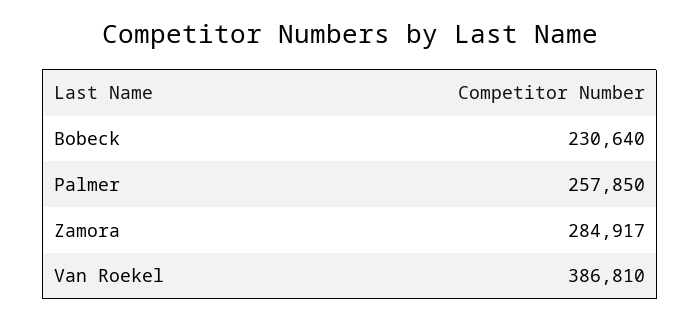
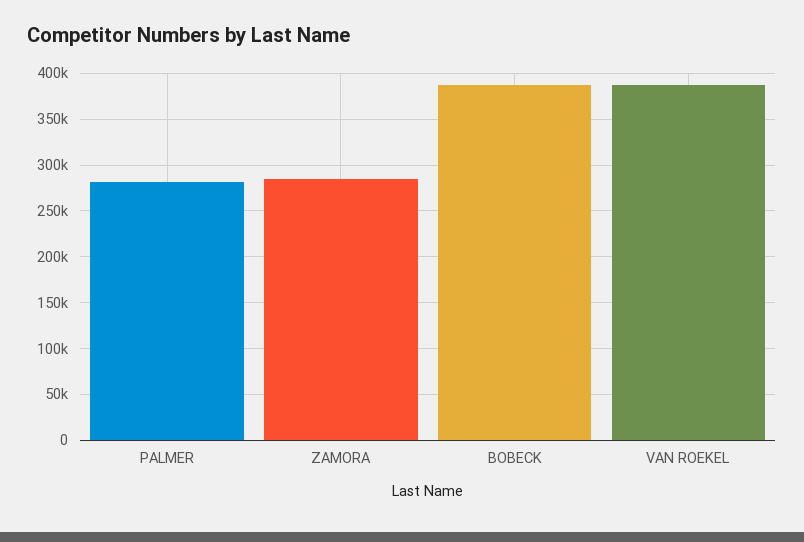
  {
-   "Bobeck": 230640,
+   "Bobeck": 390000,
-   "Palmer": 257850,
+   "Palmer": 280000,
    "Zamora": 284917,
    "Van Roekel": 386810
  }

